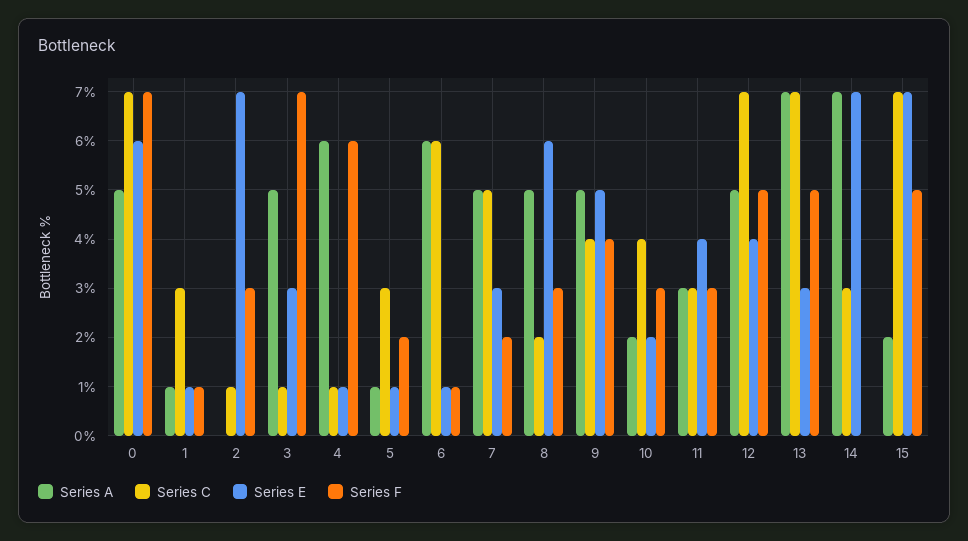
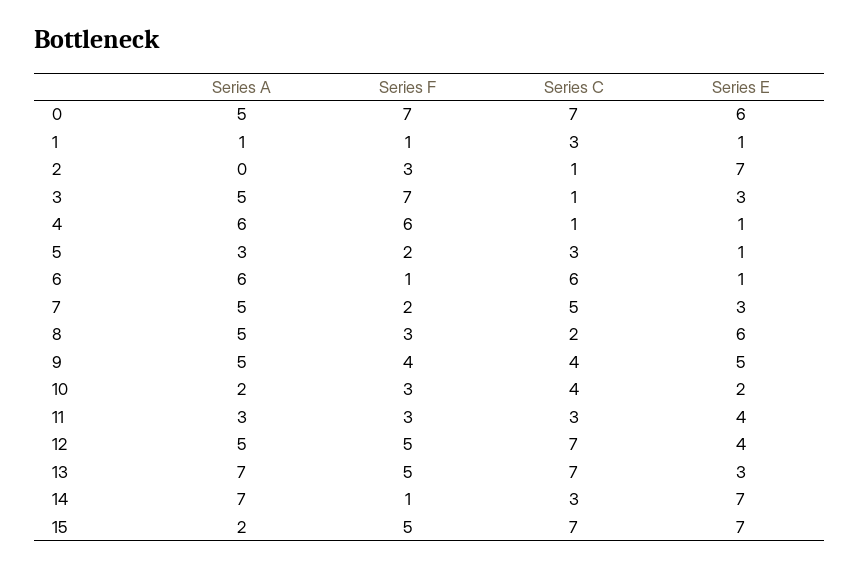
  {
    "Series A": {
      "0": 5,
      "1": 1,
      "2": 0,
      "3": 5,
      "4": 6,
-     "5": 1,
+     "5": 3,
      "6": 6,
      "7": 5,
      "8": 5,
      "9": 5,
      "10": 2,
      "11": 3,
      "12": 5,
      "13": 7,
      "14": 7,
      "15": 2
    },
    "Series C": {
      "0": 7,
      "1": 3,
      "2": 1,
      "3": 1,
      "4": 1,
      "5": 3,
      "6": 6,
      "7": 5,
      "8": 2,
      "9": 4,
      "10": 4,
      "11": 3,
      "12": 7,
      "13": 7,
      "14": 3,
      "15": 7
    },
    "Series E": {
      "0": 6,
      "1": 1,
      "2": 7,
      "3": 3,
      "4": 1,
      "5": 1,
      "6": 1,
      "7": 3,
      "8": 6,
      "9": 5,
      "10": 2,
      "11": 4,
      "12": 4,
      "13": 3,
      "14": 7,
      "15": 7
    },
    "Series F": {
      "0": 7,
      "1": 1,
      "2": 3,
      "3": 7,
      "4": 6,
      "5": 2,
      "6": 1,
      "7": 2,
      "8": 3,
      "9": 4,
      "10": 3,
      "11": 3,
      "12": 5,
      "13": 5,
-     "14": 0,
+     "14": 1,
      "15": 5
    }
  }

